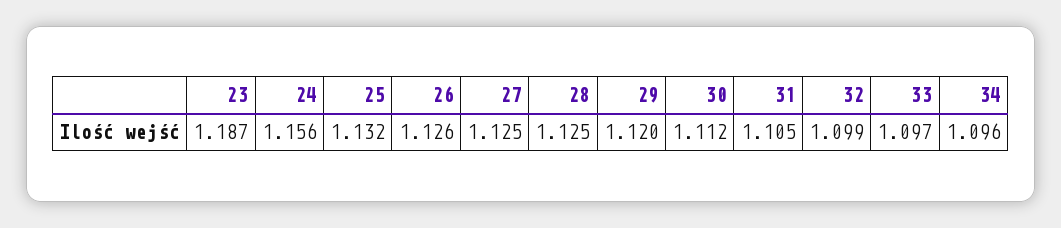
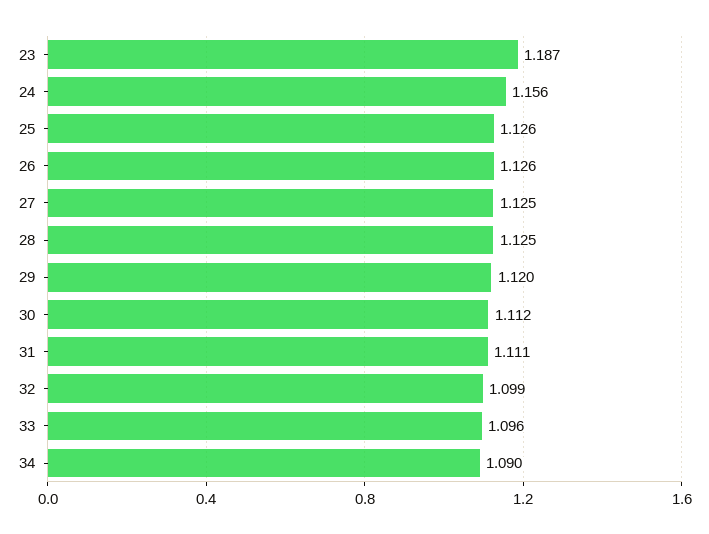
  {
    "23": 1.187,
    "24": 1.156,
-   "25": 1.132,
+   "25": 1.126,
    "26": 1.126,
    "27": 1.125,
    "28": 1.125,
    "29": 1.12,
    "30": 1.112,
-   "31": 1.105,
+   "31": 1.111,
    "32": 1.099,
-   "33": 1.097,
+   "33": 1.096,
-   "34": 1.096
+   "34": 1.09
  }

